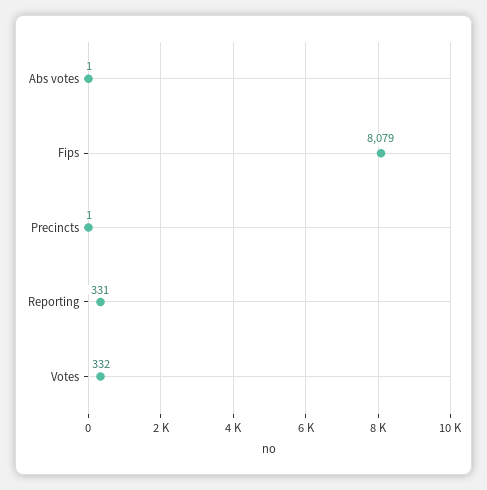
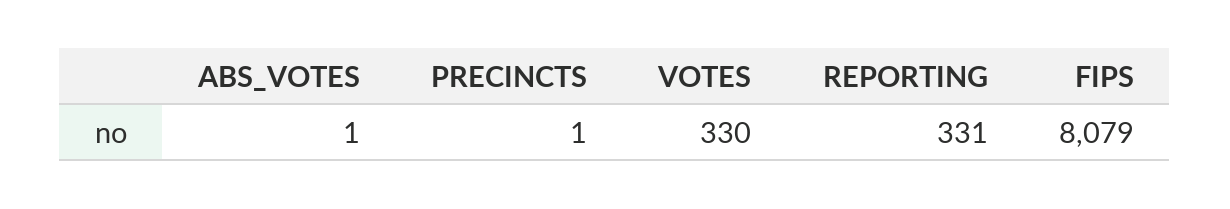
  {
    "Abs votes": 1,
    "Fips": 8079,
    "Precincts": 1,
    "Reporting": 331,
-   "Votes": 332
+   "Votes": 330
  }

